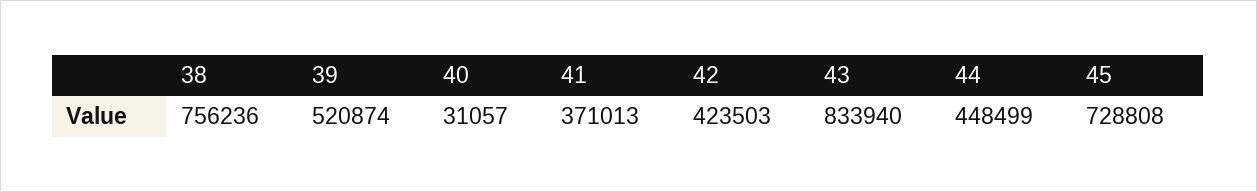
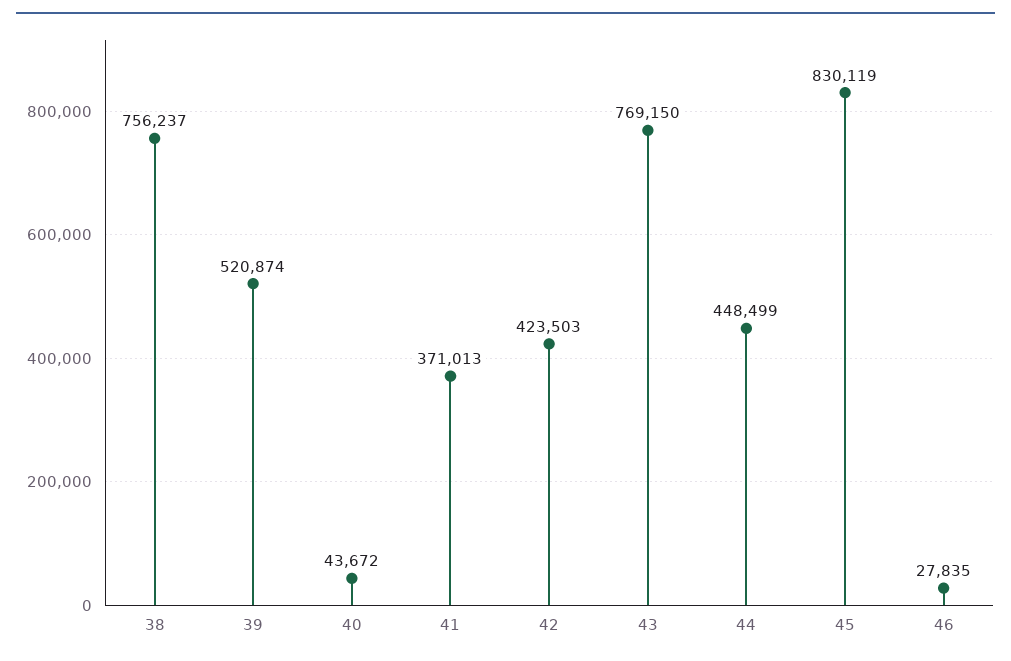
  {
-   "38": 756236,
+   "38": 756237,
    "39": 520874,
-   "40": 31057,
+   "40": 43672,
    "41": 371013,
    "42": 423503,
-   "43": 833940,
+   "43": 769150,
    "44": 448499,
-   "45": 728808
+   "45": 830119,
+   "46": 27835
  }

